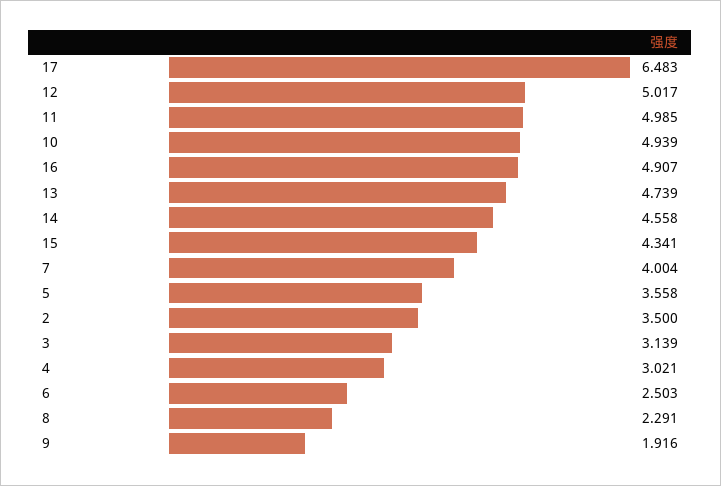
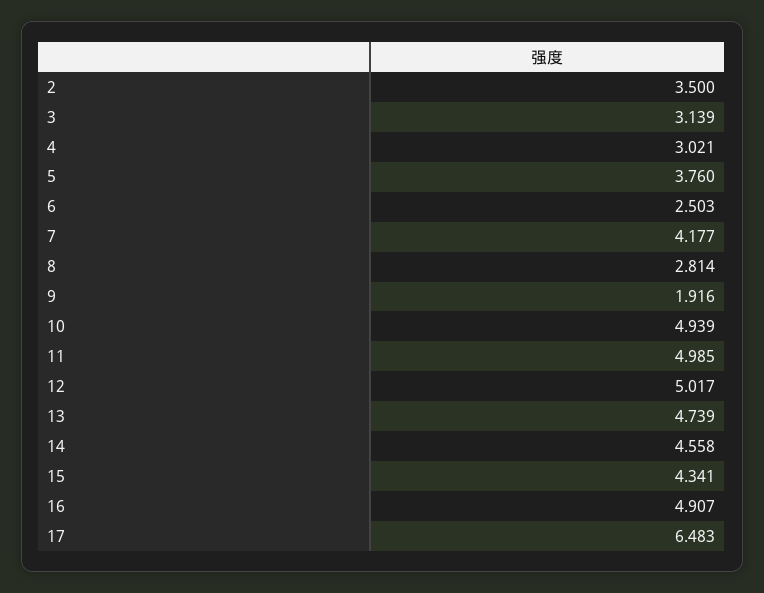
  {
    "17": 6.483,
    "12": 5.017,
    "11": 4.985,
    "10": 4.939,
    "16": 4.907,
    "13": 4.739,
    "14": 4.558,
    "15": 4.341,
-   "7": 4.004,
+   "7": 4.177,
-   "5": 3.558,
+   "5": 3.76,
    "2": 3.5,
    "3": 3.139,
    "4": 3.021,
    "6": 2.503,
-   "8": 2.291,
+   "8": 2.814,
    "9": 1.916
  }

